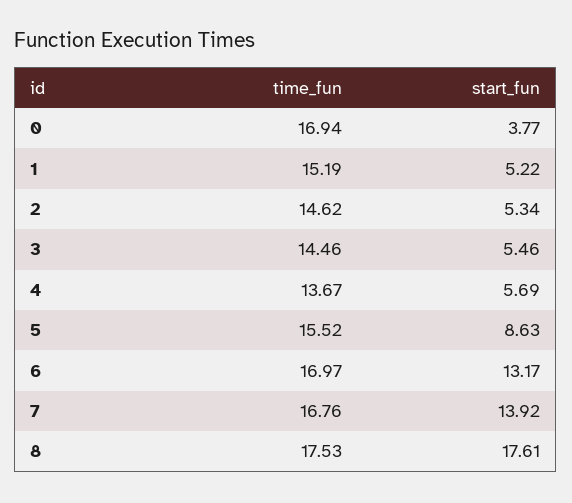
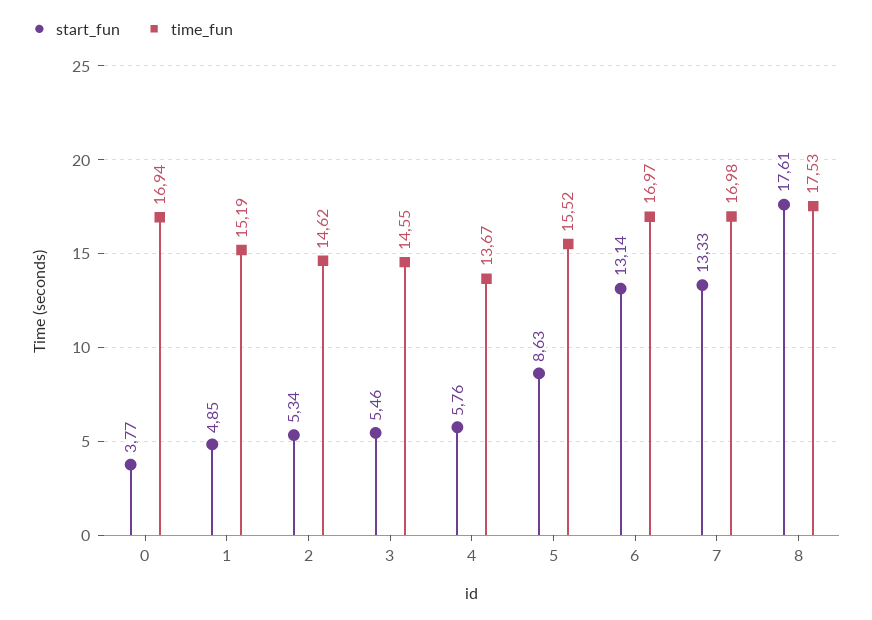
  {
    "time_fun": {
      "0": 16.94,
      "1": 15.19,
      "2": 14.62,
-     "3": 14.46,
+     "3": 14.55,
      "4": 13.67,
      "5": 15.52,
      "6": 16.97,
-     "7": 16.76,
+     "7": 16.98,
      "8": 17.53
    },
    "start_fun": {
      "0": 3.77,
-     "1": 5.22,
+     "1": 4.85,
      "2": 5.34,
      "3": 5.46,
-     "4": 5.69,
+     "4": 5.76,
      "5": 8.63,
-     "6": 13.17,
+     "6": 13.14,
-     "7": 13.92,
+     "7": 13.33,
      "8": 17.61
    }
  }

